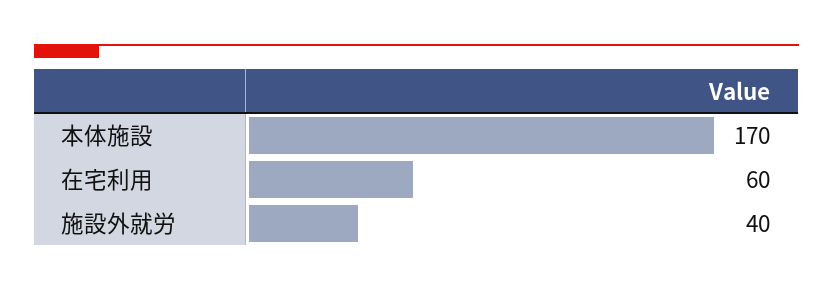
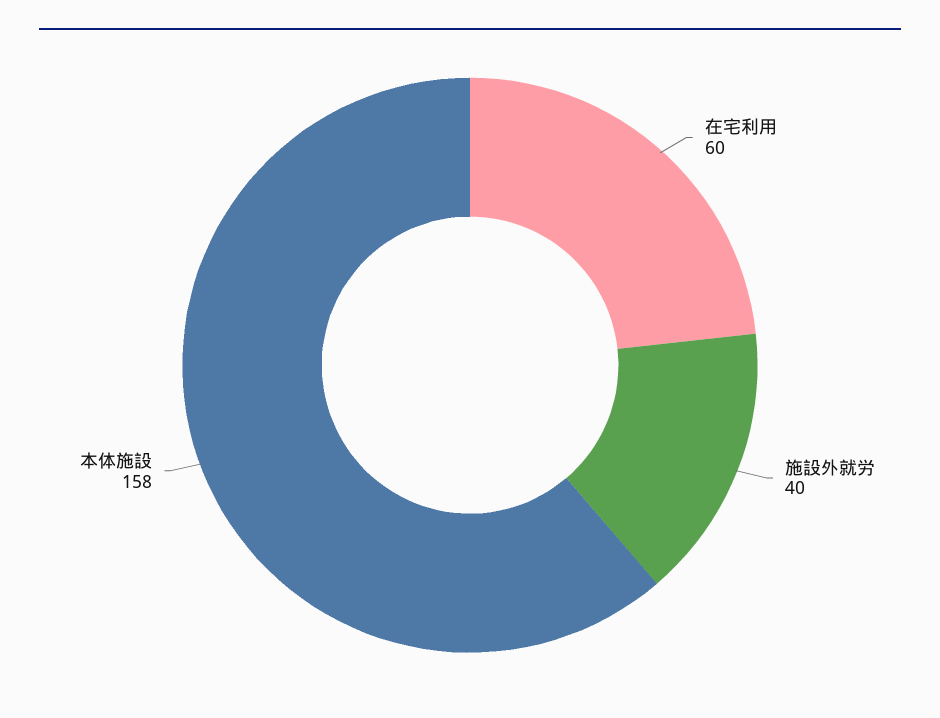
  {
-   "本体施設": 170,
+   "本体施設": 158,
    "在宅利用": 60,
    "施設外就労": 40
  }

